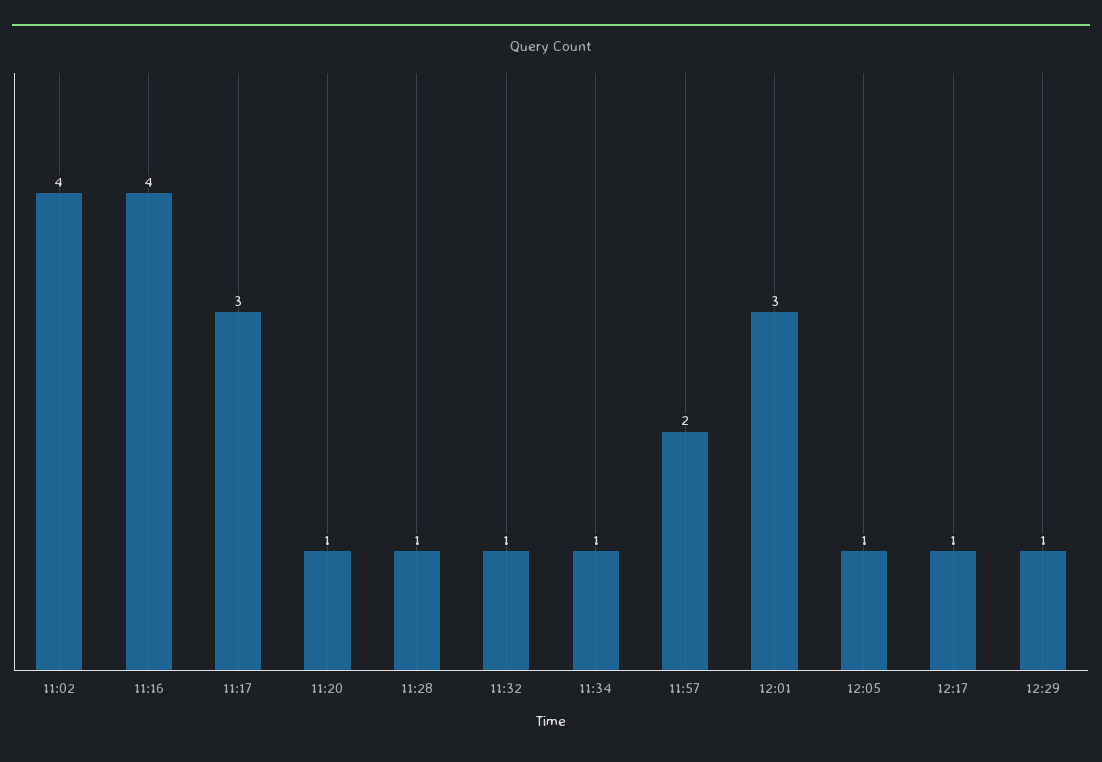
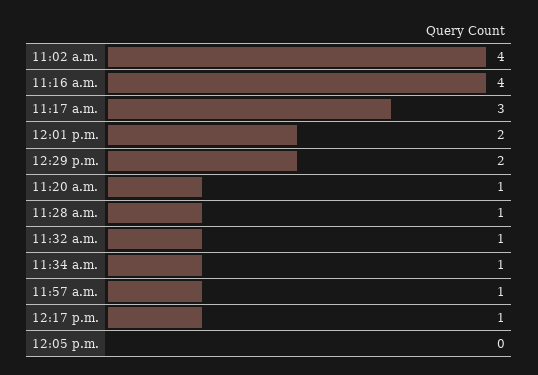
  {
    "11:02": 4,
    "11:16": 4,
    "11:17": 3,
    "11:20": 1,
    "11:28": 1,
    "11:32": 1,
    "11:34": 1,
-   "11:57": 2,
+   "11:57": 1,
-   "12:01": 3,
+   "12:01": 2,
-   "12:05": 1,
+   "12:05": 0,
    "12:17": 1,
-   "12:29": 1
+   "12:29": 2
  }

